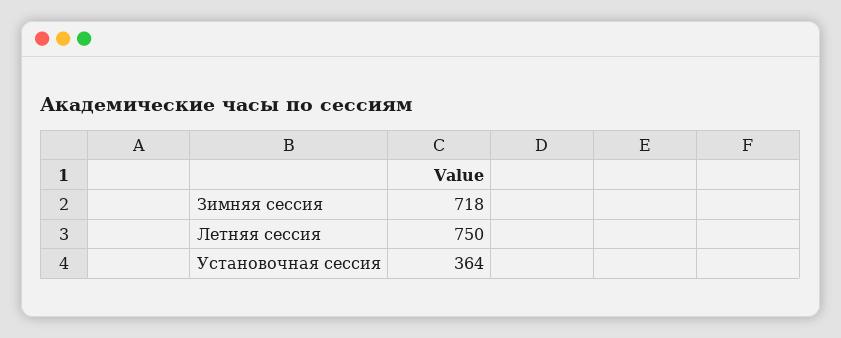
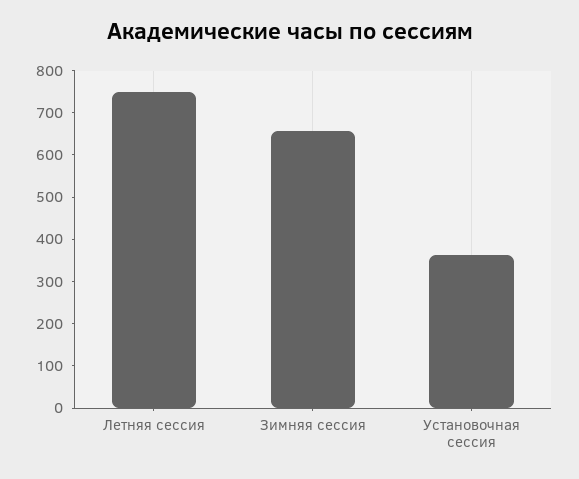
  {
-   "Зимняя сессия": 718,
+   "Зимняя сессия": 660,
    "Летняя сессия": 750,
    "Установочная сессия": 364
  }

